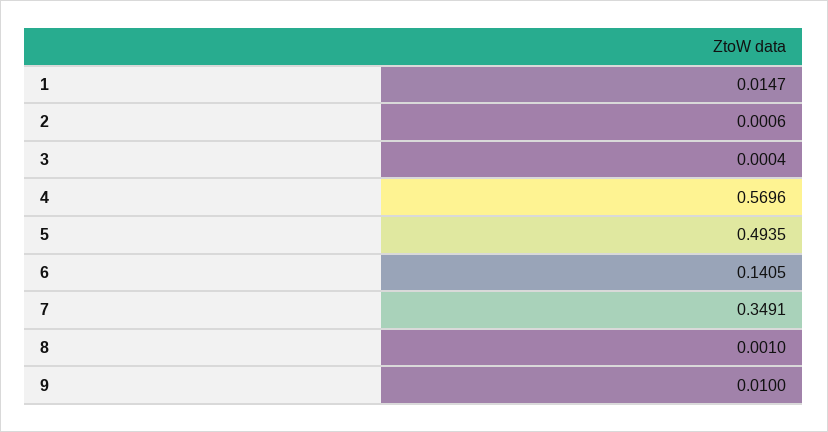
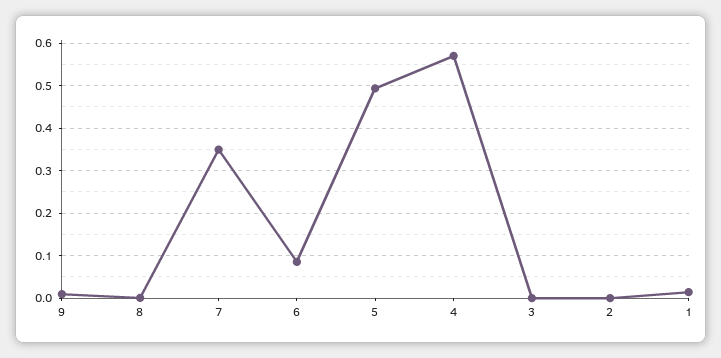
  {
    "1": 0.0147,
    "2": 0.0006,
    "3": 0.0004,
    "4": 0.5696,
    "5": 0.4935,
-   "6": 0.1405,
+   "6": 0.08,
    "7": 0.3491,
    "8": 0.001,
    "9": 0.01
  }

